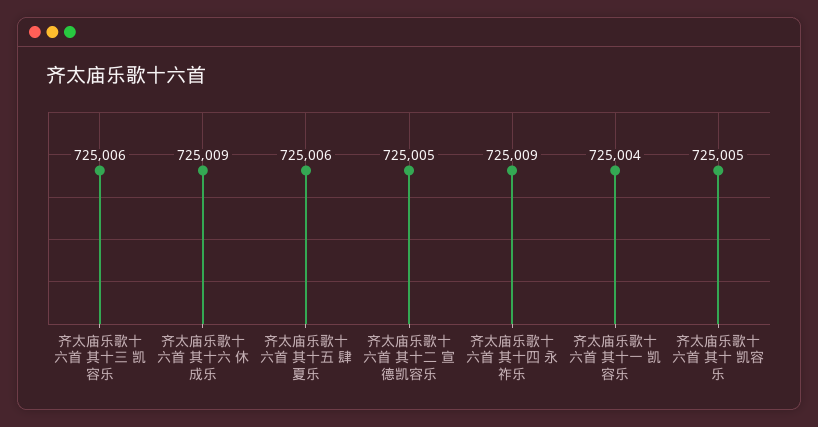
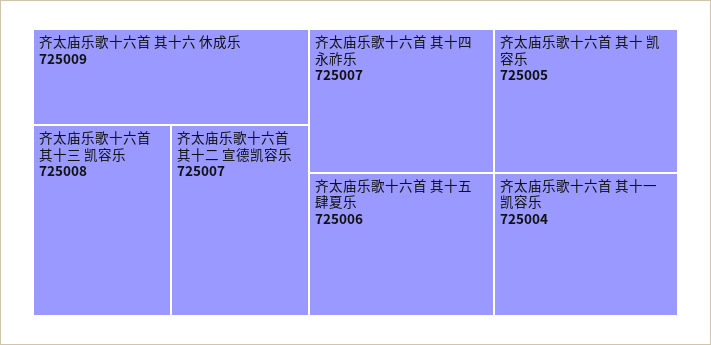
  {
-   "齐太庙乐歌十六首 其十三 凯容乐": 725006,
+   "齐太庙乐歌十六首 其十三 凯容乐": 725008,
    "齐太庙乐歌十六首 其十六 休成乐": 725009,
    "齐太庙乐歌十六首 其十五 肆夏乐": 725006,
-   "齐太庙乐歌十六首 其十二 宣德凯容乐": 725005,
+   "齐太庙乐歌十六首 其十二 宣德凯容乐": 725007,
-   "齐太庙乐歌十六首 其十四 永祚乐": 725009,
+   "齐太庙乐歌十六首 其十四 永祚乐": 725007,
    "齐太庙乐歌十六首 其十一 凯容乐": 725004,
    "齐太庙乐歌十六首 其十 凯容乐": 725005
  }

